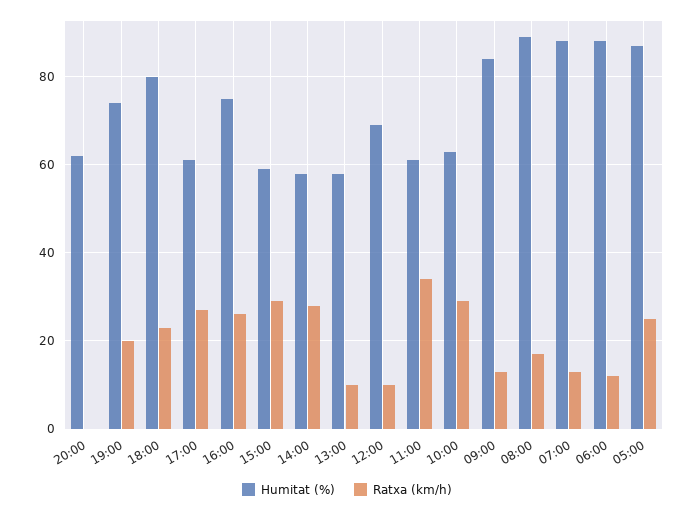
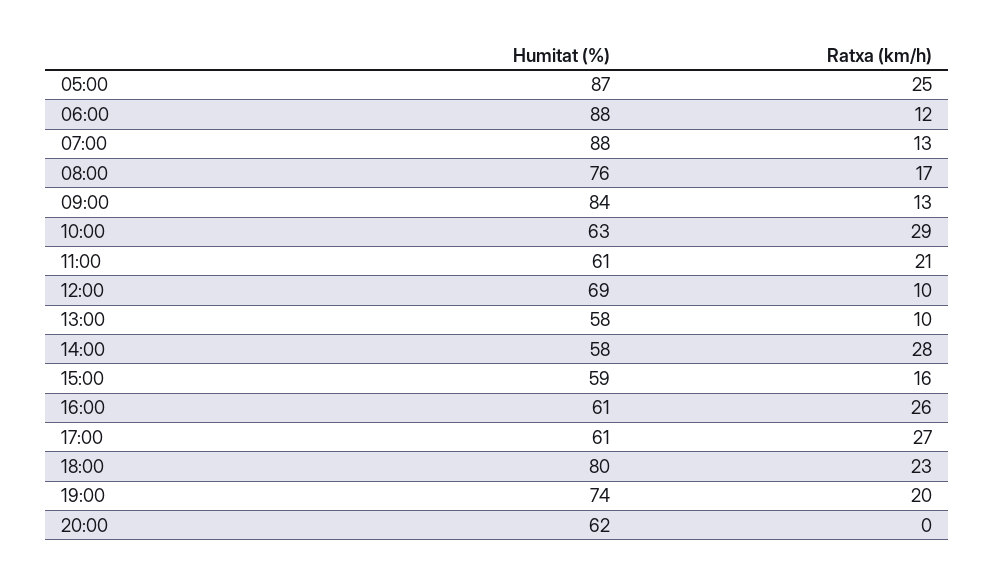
  {
    "Humitat (%)": {
      "20:00": 62,
      "19:00": 74,
      "18:00": 80,
      "17:00": 61,
-     "16:00": 75,
+     "16:00": 61,
      "15:00": 59,
      "14:00": 58,
      "13:00": 58,
      "12:00": 69,
      "11:00": 61,
      "10:00": 63,
      "09:00": 84,
-     "08:00": 90,
+     "08:00": 76,
      "07:00": 88,
      "06:00": 88,
      "05:00": 87
    },
    "Ratxa (km/h)": {
      "20:00": 0,
      "19:00": 20,
      "18:00": 23,
      "17:00": 27,
      "16:00": 26,
-     "15:00": 30,
+     "15:00": 16,
      "14:00": 28,
      "13:00": 10,
      "12:00": 10,
-     "11:00": 35,
+     "11:00": 21,
      "10:00": 29,
      "09:00": 13,
      "08:00": 17,
      "07:00": 13,
      "06:00": 12,
      "05:00": 25
    }
  }

